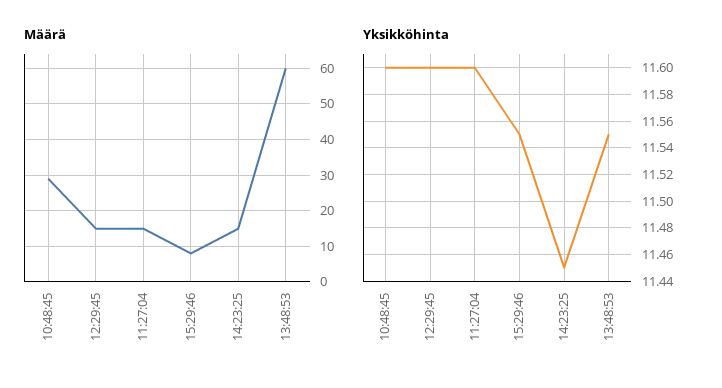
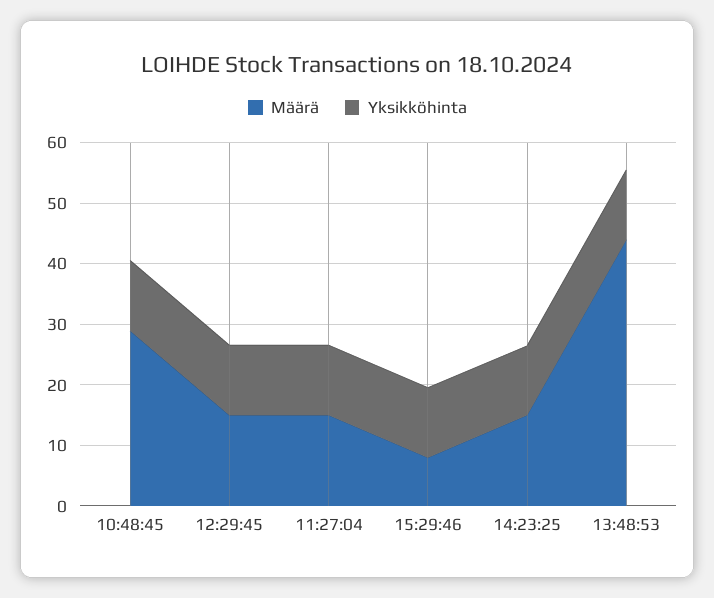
  {
    "Määrä": {
      "10:48:45": 30,
      "12:29:45": 16,
      "11:27:04": 16,
      "15:29:46": 8,
      "14:23:25": 16,
-     "13:48:53": 60
+     "13:48:53": 44
    },
    "Yksikköhinta": {
      "10:48:45": 11.6,
      "12:29:45": 11.6,
      "11:27:04": 11.6,
      "15:29:46": 11.55,
      "14:23:25": 11.45,
      "13:48:53": 11.55
    }
  }

